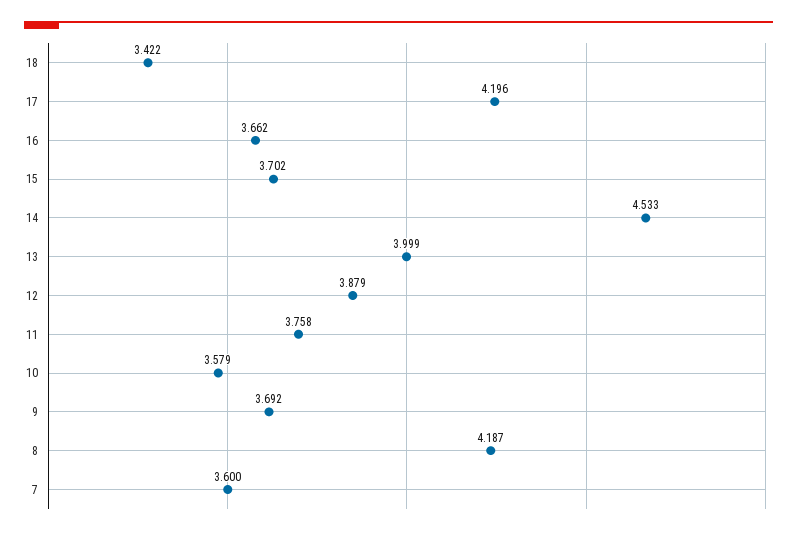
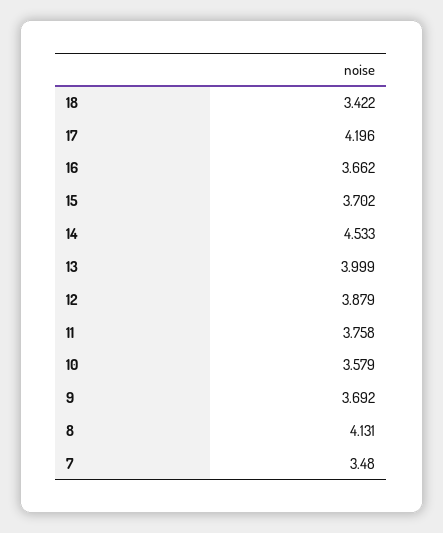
  {
    "18": 3.422,
    "17": 4.196,
    "16": 3.662,
    "15": 3.702,
    "14": 4.533,
    "13": 3.999,
    "12": 3.879,
    "11": 3.758,
    "10": 3.579,
    "9": 3.692,
-   "8": 4.187,
+   "8": 4.131,
-   "7": 3.6
+   "7": 3.48
  }

